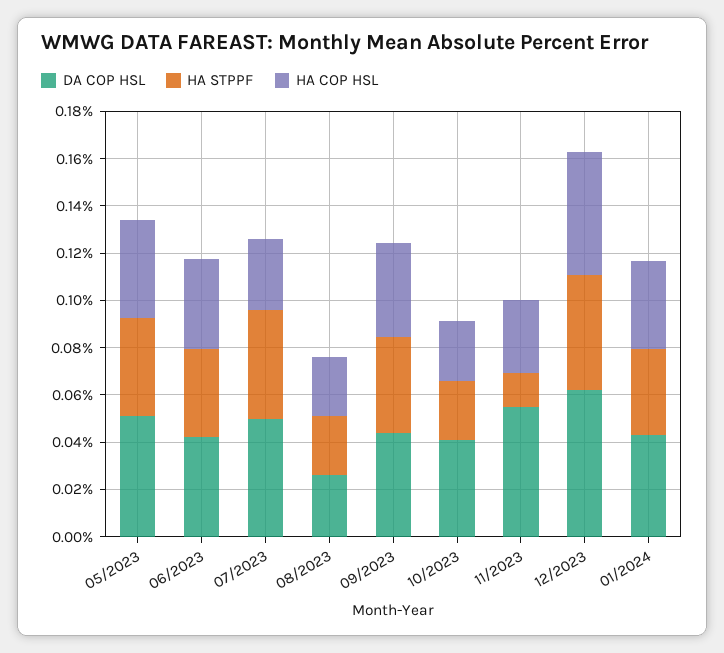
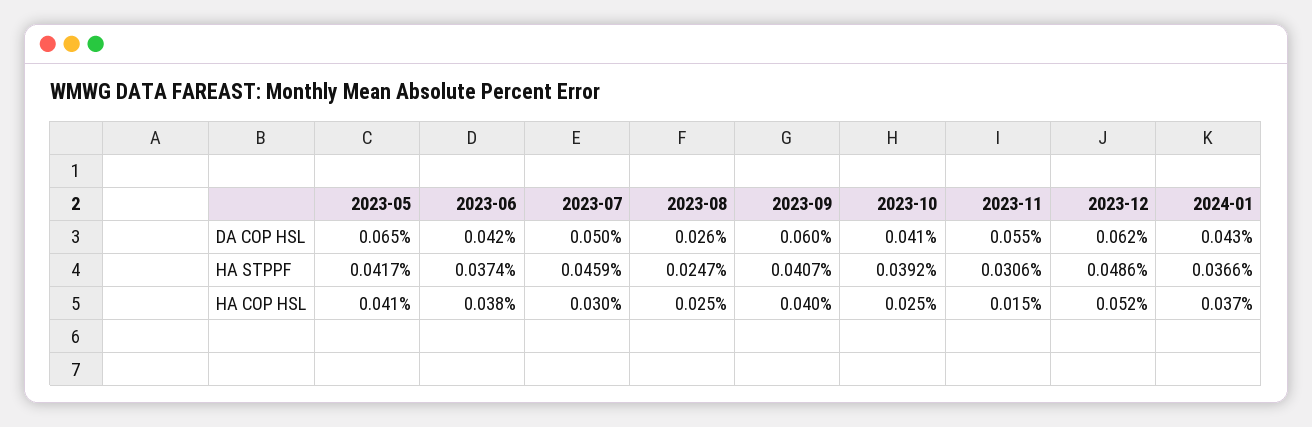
  {
    "DA COP HSL": {
-     "05/2023": 0.05,
+     "05/2023": 0.065,
      "06/2023": 0.042,
      "07/2023": 0.05,
      "08/2023": 0.026,
-     "09/2023": 0.045,
+     "09/2023": 0.06,
      "10/2023": 0.041,
      "11/2023": 0.055,
      "12/2023": 0.062,
      "01/2024": 0.043
    },
    "HA STPPF": {
      "05/2023": 0.0417,
      "06/2023": 0.0374,
      "07/2023": 0.0459,
      "08/2023": 0.0247,
      "09/2023": 0.0407,
-     "10/2023": 0.025,
+     "10/2023": 0.0392,
-     "11/2023": 0.015,
+     "11/2023": 0.0306,
      "12/2023": 0.0486,
      "01/2024": 0.0366
    },
    "HA COP HSL": {
      "05/2023": 0.041,
      "06/2023": 0.038,
      "07/2023": 0.03,
      "08/2023": 0.025,
      "09/2023": 0.04,
      "10/2023": 0.025,
-     "11/2023": 0.03,
+     "11/2023": 0.015,
      "12/2023": 0.052,
      "01/2024": 0.037
    }
  }

